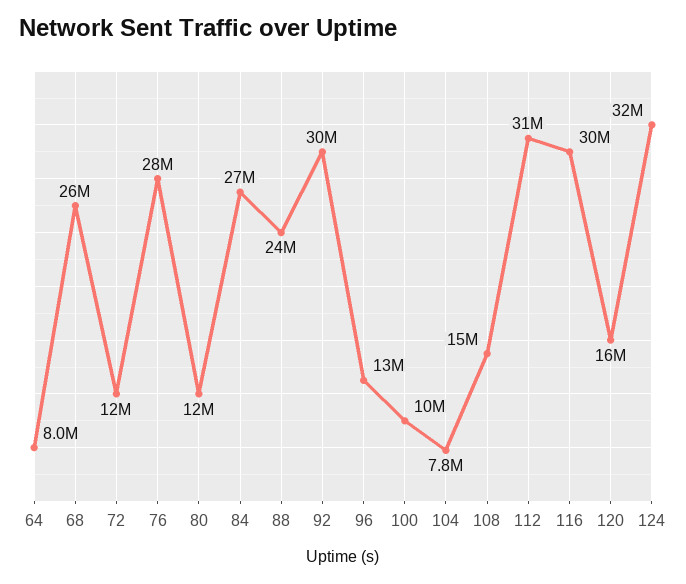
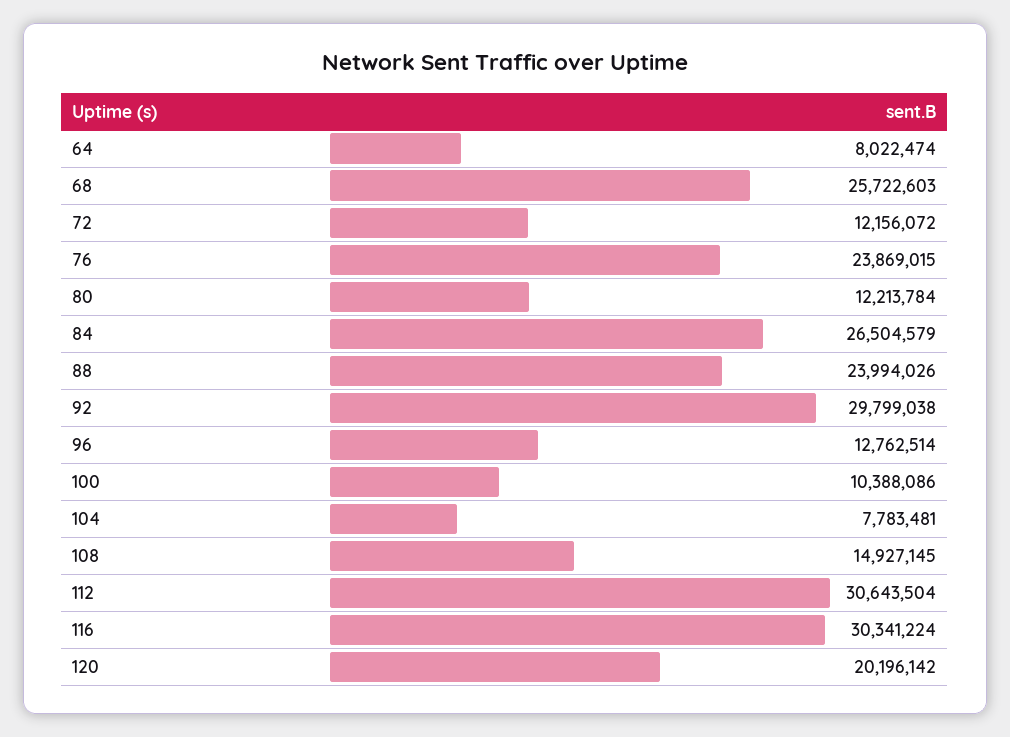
  {
    "64": 8022474,
    "68": 25722603,
    "72": 12156072,
-   "76": 28000000,
+   "76": 23869015,
    "80": 12213784,
    "84": 26504579,
    "88": 23994026,
    "92": 29799038,
    "96": 12762514,
    "100": 10388086,
    "104": 7783481,
    "108": 14927145,
    "112": 30643504,
    "116": 30341224,
-   "120": 16000000,
+   "120": 20196142
-   "124": 32000000
  }

